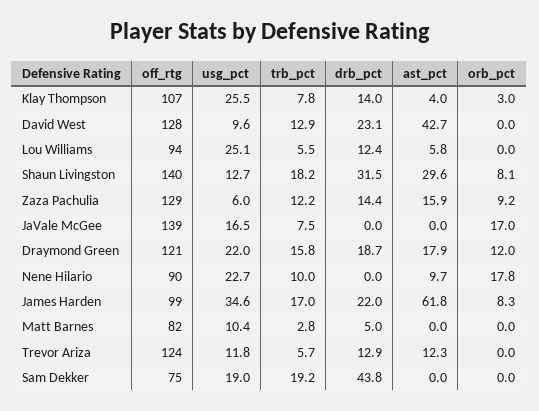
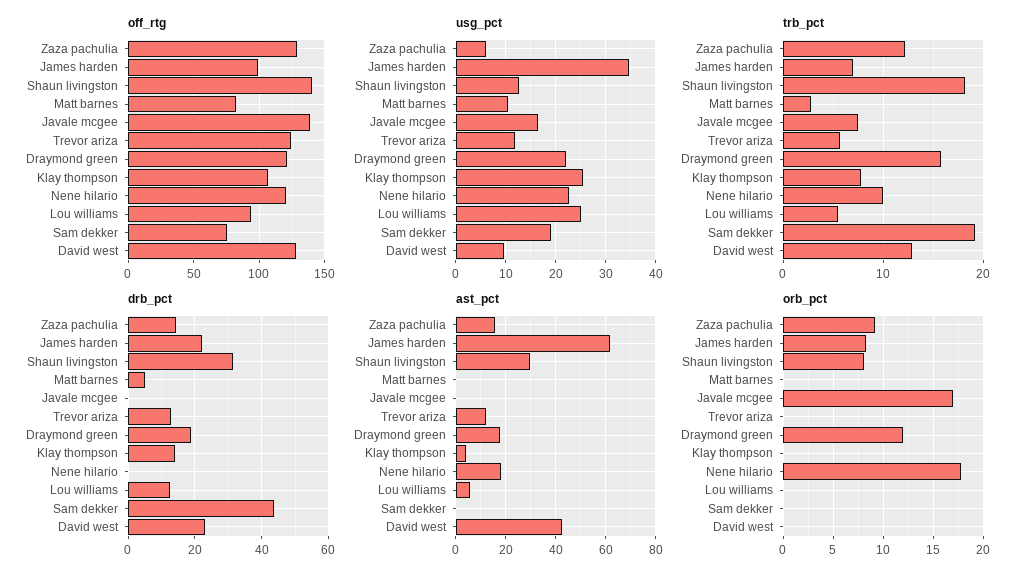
  {
    "off_rtg": {
      "Klay Thompson": 107,
      "David West": 128,
      "Lou Williams": 94,
      "Shaun Livingston": 140,
      "Zaza Pachulia": 129,
      "JaVale McGee": 139,
      "Draymond Green": 121,
-     "Nene Hilario": 90,
+     "Nene Hilario": 120,
      "James Harden": 99,
      "Matt Barnes": 82,
      "Trevor Ariza": 124,
      "Sam Dekker": 75
    },
    "usg_pct": {
      "Klay Thompson": 25.5,
      "David West": 9.6,
      "Lou Williams": 25.1,
      "Shaun Livingston": 12.7,
      "Zaza Pachulia": 6,
      "JaVale McGee": 16.5,
      "Draymond Green": 22,
      "Nene Hilario": 22.7,
      "James Harden": 34.6,
      "Matt Barnes": 10.4,
      "Trevor Ariza": 11.8,
      "Sam Dekker": 19
    },
    "trb_pct": {
      "Klay Thompson": 7.8,
      "David West": 12.9,
      "Lou Williams": 5.5,
      "Shaun Livingston": 18.2,
      "Zaza Pachulia": 12.2,
      "JaVale McGee": 7.5,
      "Draymond Green": 15.8,
      "Nene Hilario": 10,
-     "James Harden": 17,
+     "James Harden": 7,
      "Matt Barnes": 2.8,
      "Trevor Ariza": 5.7,
      "Sam Dekker": 19.2
    },
    "drb_pct": {
      "Klay Thompson": 14,
      "David West": 23.1,
      "Lou Williams": 12.4,
      "Shaun Livingston": 31.5,
      "Zaza Pachulia": 14.4,
      "JaVale McGee": 0,
      "Draymond Green": 18.7,
      "Nene Hilario": 0,
      "James Harden": 22,
      "Matt Barnes": 5,
      "Trevor Ariza": 12.9,
      "Sam Dekker": 43.8
    },
    "ast_pct": {
      "Klay Thompson": 4,
      "David West": 42.7,
      "Lou Williams": 5.8,
      "Shaun Livingston": 29.6,
      "Zaza Pachulia": 15.9,
      "JaVale McGee": 0,
      "Draymond Green": 17.9,
-     "Nene Hilario": 9.7,
+     "Nene Hilario": 17.5,
      "James Harden": 61.8,
      "Matt Barnes": 0,
      "Trevor Ariza": 12.3,
      "Sam Dekker": 0
    },
    "orb_pct": {
-     "Klay Thompson": 3,
+     "Klay Thompson": 0,
      "David West": 0,
      "Lou Williams": 0,
      "Shaun Livingston": 8.1,
      "Zaza Pachulia": 9.2,
      "JaVale McGee": 17,
      "Draymond Green": 12,
      "Nene Hilario": 17.8,
      "James Harden": 8.3,
      "Matt Barnes": 0,
      "Trevor Ariza": 0,
      "Sam Dekker": 0
    }
  }

